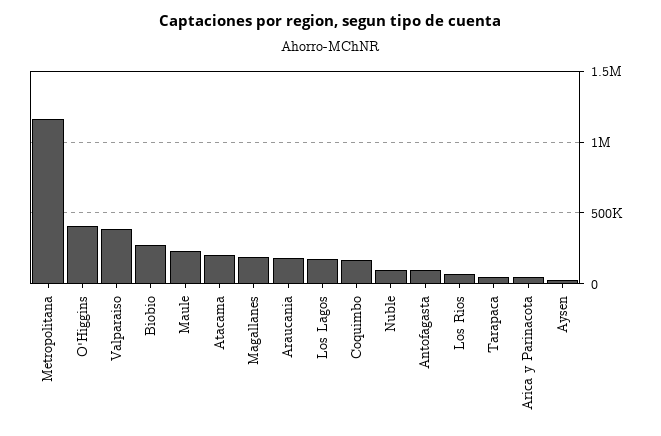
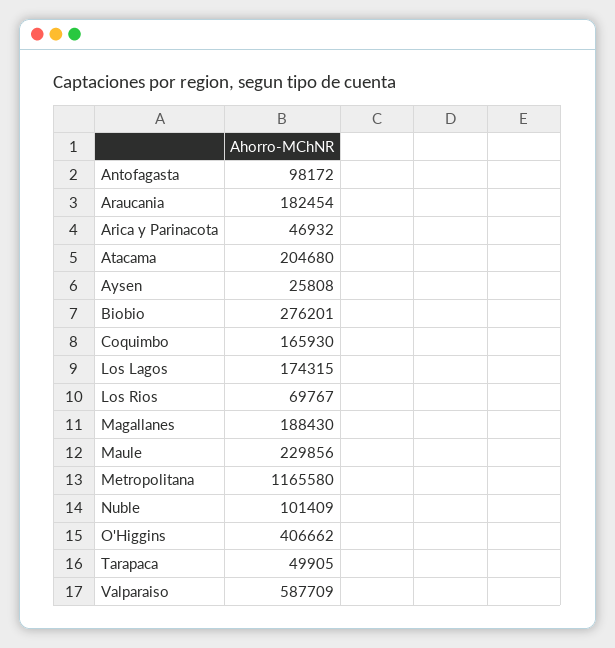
  {
    "Metropolitana": 1165580,
    "O'Higgins": 406662,
-   "Valparaiso": 400000,
+   "Valparaiso": 587709,
    "Biobio": 276201,
    "Maule": 229856,
    "Atacama": 204680,
    "Magallanes": 188430,
    "Araucania": 182454,
    "Los Lagos": 174315,
    "Coquimbo": 165930,
    "Nuble": 101409,
    "Antofagasta": 98172,
    "Los Rios": 69767,
    "Tarapaca": 49905,
    "Arica y Parinacota": 46932,
    "Aysen": 25808
  }

